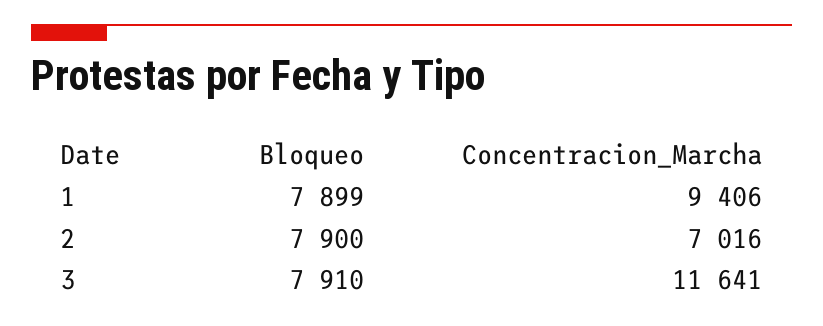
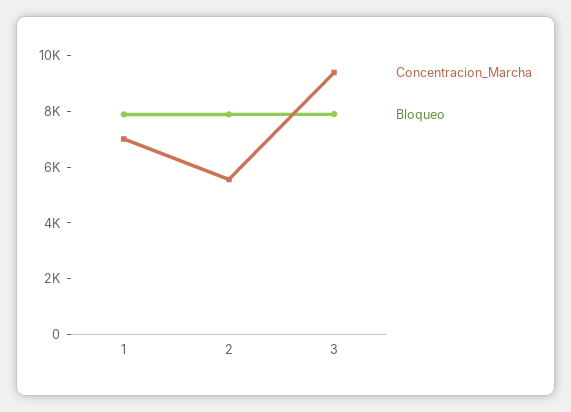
  {
    "Bloqueo": {
      "1": 7899,
      "2": 7900,
      "3": 7910
    },
    "Concentracion_Marcha": {
-     "1": 9406,
+     "1": 7000,
-     "2": 7016,
+     "2": 5500,
-     "3": 11641
+     "3": 9500
    }
  }

